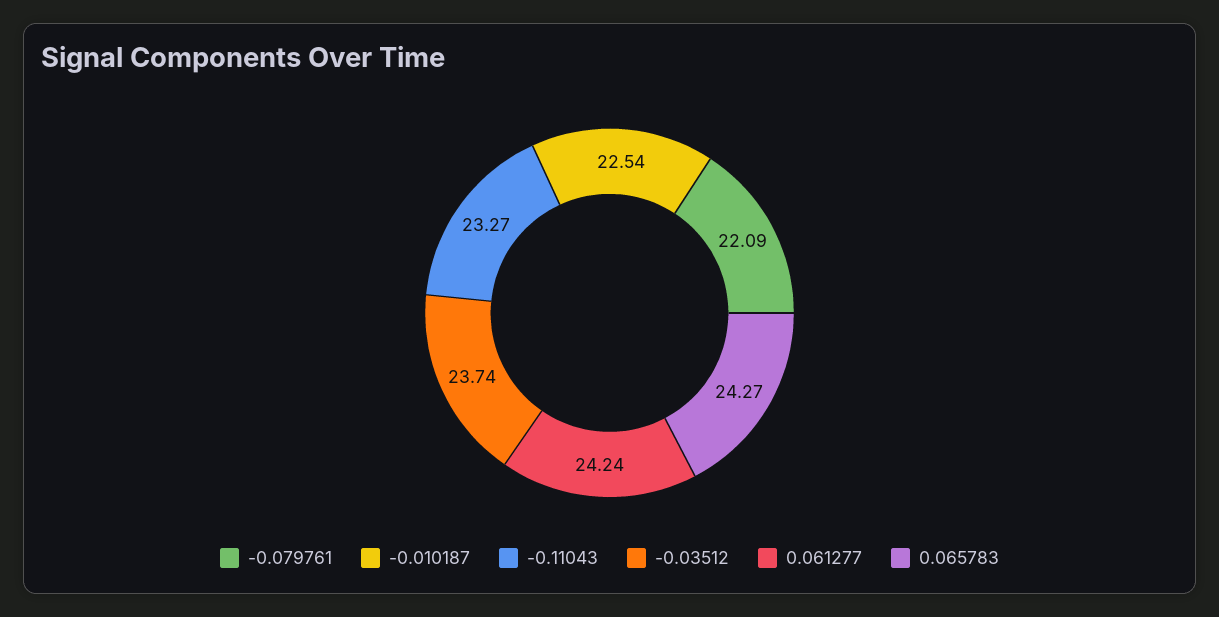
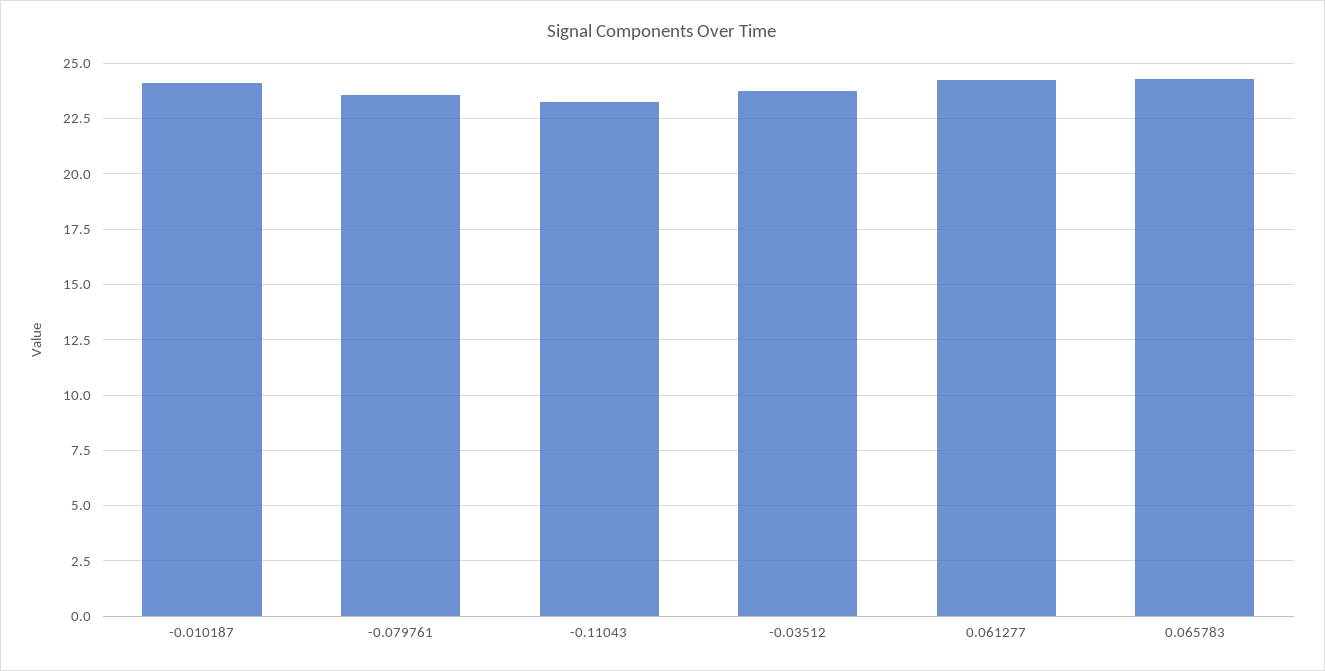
  {
-   "-0.079761": 22.09,
+   "-0.079761": 23.5,
-   "-0.010187": 22.54,
+   "-0.010187": 24,
    "-0.11043": 23.27,
    "-0.03512": 23.74,
    "0.061277": 24.24,
    "0.065783": 24.27
  }

